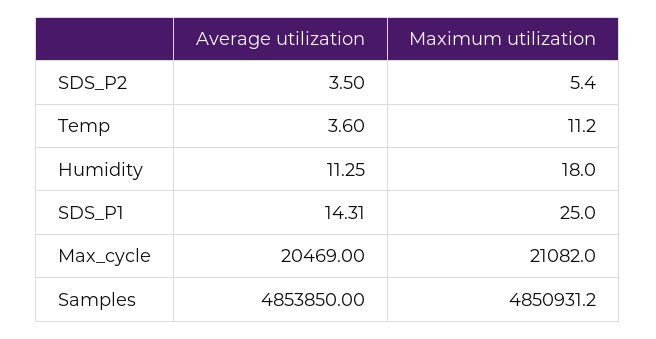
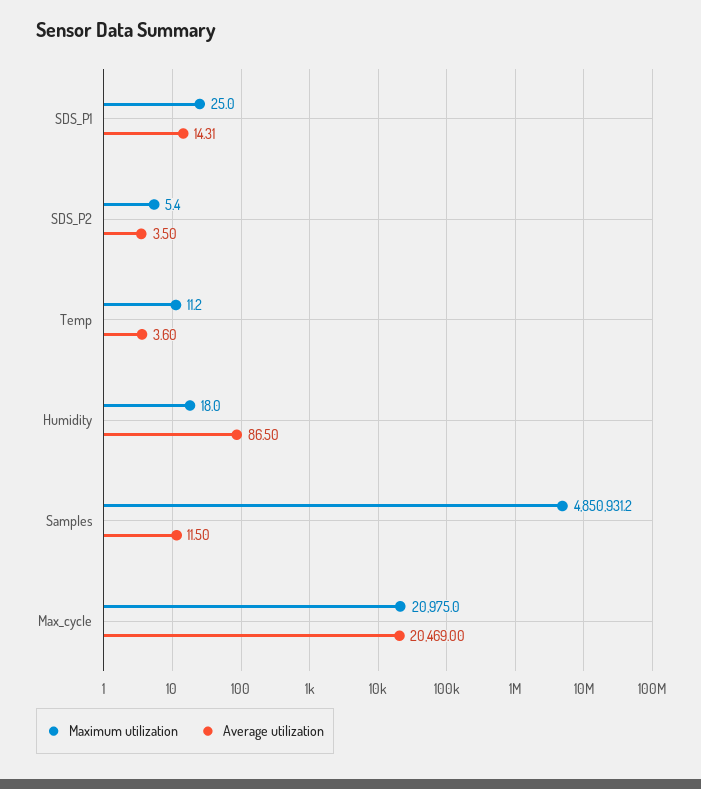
  {
    "Average utilization": {
      "SDS_P2": 3.5,
      "Temp": 3.6,
-     "Humidity": 11.25,
+     "Humidity": 86.5,
      "SDS_P1": 14.31,
      "Max_cycle": 20469,
-     "Samples": 4853850
+     "Samples": 11.5
    },
    "Maximum utilization": {
      "SDS_P2": 5.4,
      "Temp": 11.2,
      "Humidity": 18,
      "SDS_P1": 25,
-     "Max_cycle": 21082,
+     "Max_cycle": 20975,
      "Samples": 4850931.2
    }
  }

